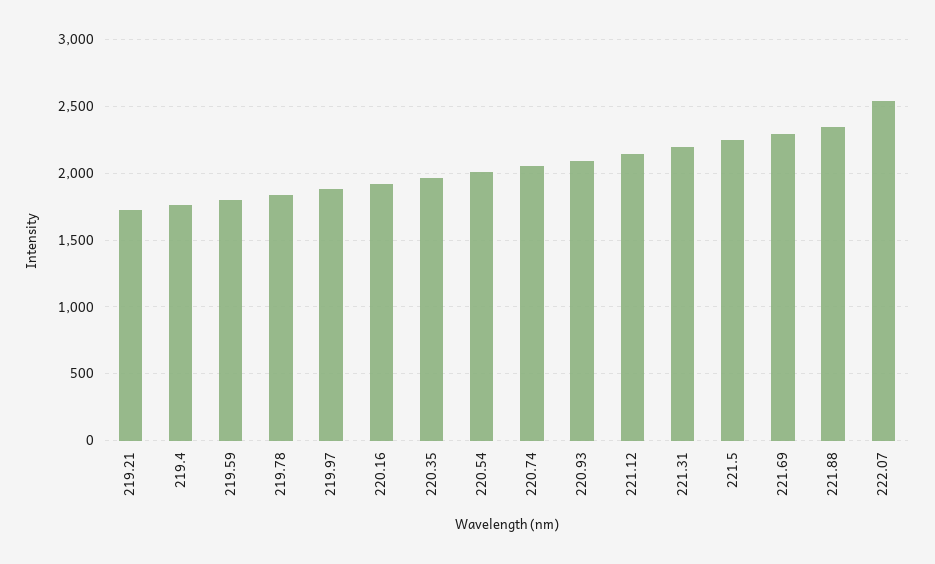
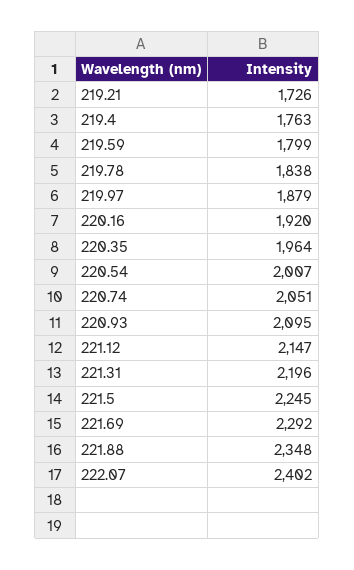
  {
    "219.21": 1726,
    "219.4": 1763,
    "219.59": 1799,
    "219.78": 1838,
    "219.97": 1879,
    "220.16": 1920,
    "220.35": 1964,
    "220.54": 2007,
    "220.74": 2051,
    "220.93": 2095,
    "221.12": 2147,
    "221.31": 2196,
    "221.5": 2245,
    "221.69": 2292,
    "221.88": 2348,
-   "222.07": 2550
+   "222.07": 2402
  }

